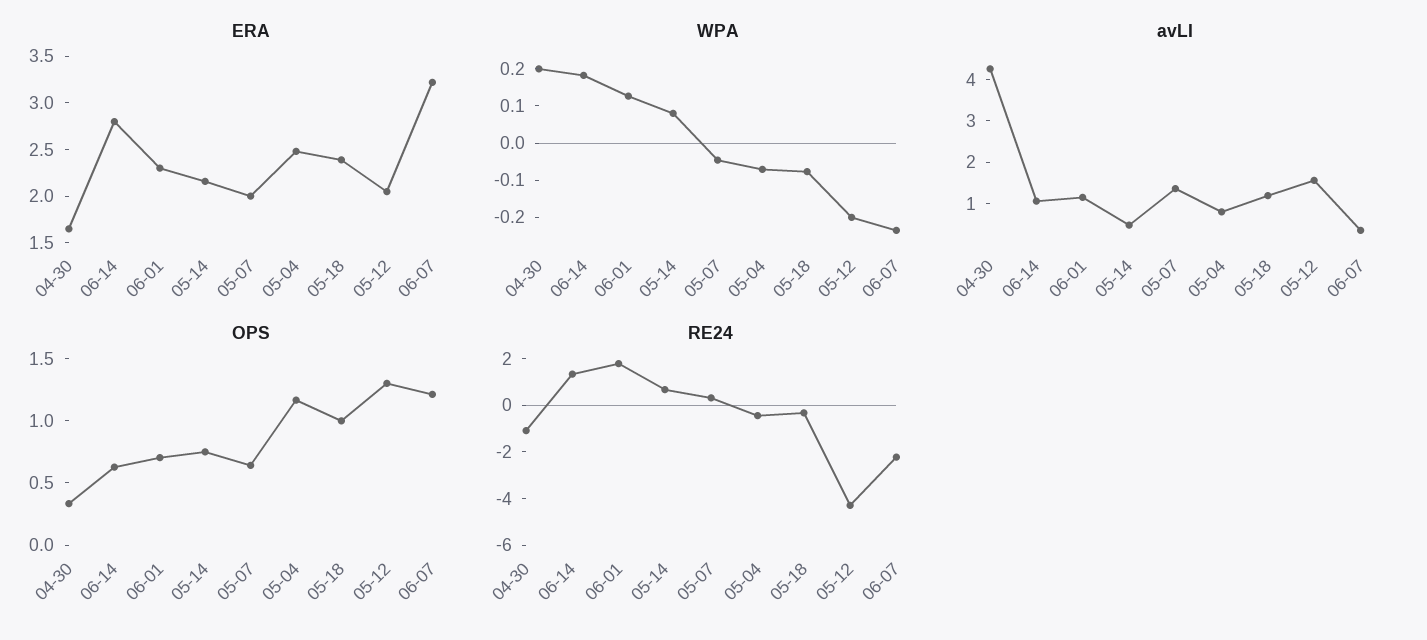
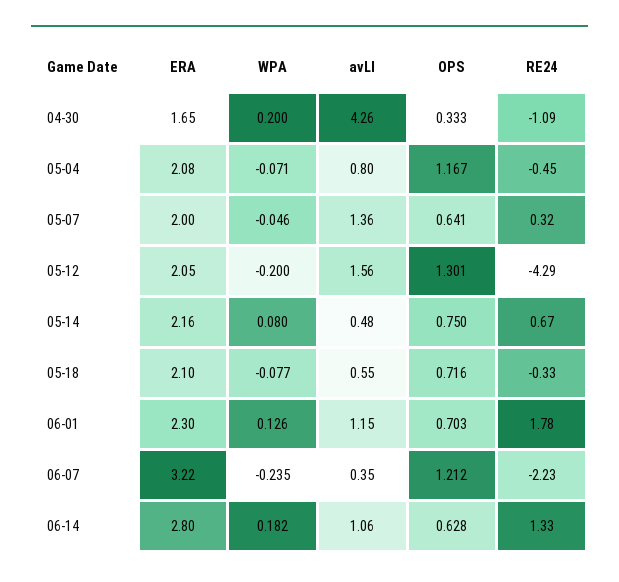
  {
    "ERA": {
      "04-30": 1.65,
      "06-14": 2.8,
      "06-01": 2.3,
      "05-14": 2.16,
      "05-07": 2,
-     "05-04": 2.5,
+     "05-04": 2.08,
-     "05-18": 2.4,
+     "05-18": 2.1,
      "05-12": 2.05,
      "06-07": 3.22
    },
    "WPA": {
      "04-30": 0.2,
      "06-14": 0.182,
      "06-01": 0.126,
      "05-14": 0.08,
      "05-07": -0.046,
      "05-04": -0.071,
      "05-18": -0.077,
      "05-12": -0.2,
      "06-07": -0.235
    },
    "avLI": {
      "04-30": 4.26,
      "06-14": 1.06,
      "06-01": 1.15,
      "05-14": 0.48,
      "05-07": 1.36,
      "05-04": 0.8,
-     "05-18": 1.2,
+     "05-18": 0.55,
      "05-12": 1.56,
      "06-07": 0.35
    },
    "OPS": {
      "04-30": 0.333,
      "06-14": 0.628,
      "06-01": 0.703,
      "05-14": 0.75,
      "05-07": 0.641,
      "05-04": 1.167,
-     "05-18": 1,
+     "05-18": 0.716,
      "05-12": 1.301,
      "06-07": 1.212
    },
    "RE24": {
      "04-30": -1.09,
      "06-14": 1.33,
      "06-01": 1.78,
      "05-14": 0.67,
      "05-07": 0.32,
      "05-04": -0.45,
      "05-18": -0.33,
      "05-12": -4.29,
      "06-07": -2.23
    }
  }

